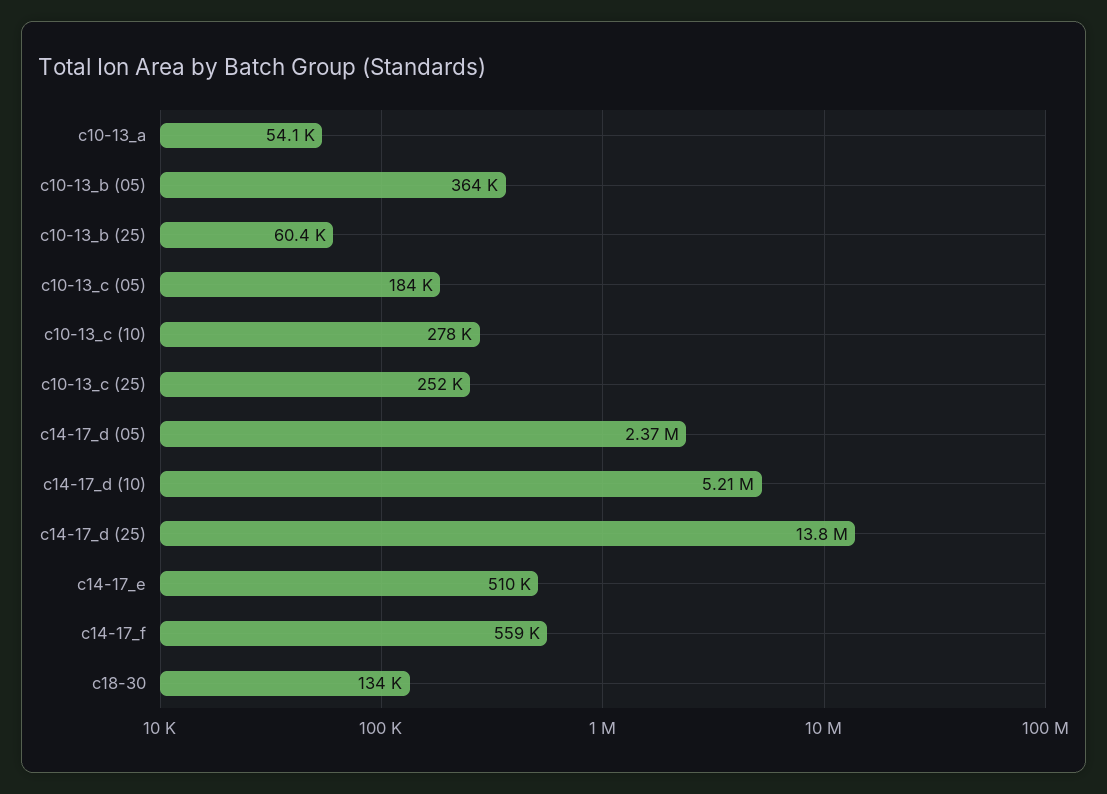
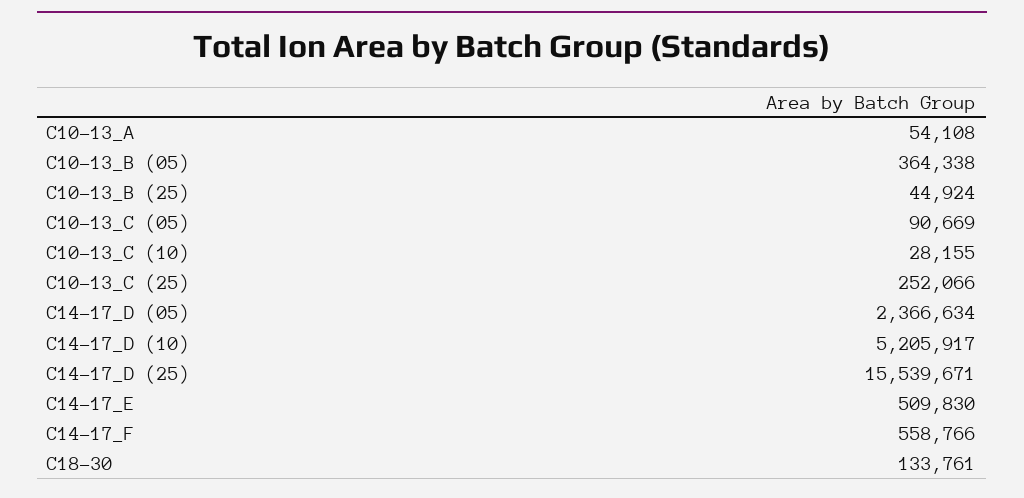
  {
    "c10-13_a": 54108,
    "c10-13_b (05)": 364338,
-   "c10-13_b (25)": 60400,
+   "c10-13_b (25)": 44924,
-   "c10-13_c (05)": 184000,
+   "c10-13_c (05)": 90669,
-   "c10-13_c (10)": 278000,
+   "c10-13_c (10)": 28155,
    "c10-13_c (25)": 252066,
    "c14-17_d (05)": 2366634,
    "c14-17_d (10)": 5205917,
-   "c14-17_d (25)": 13800000,
+   "c14-17_d (25)": 15539671,
    "c14-17_e": 509830,
    "c14-17_f": 558766,
    "c18-30": 133761
  }

